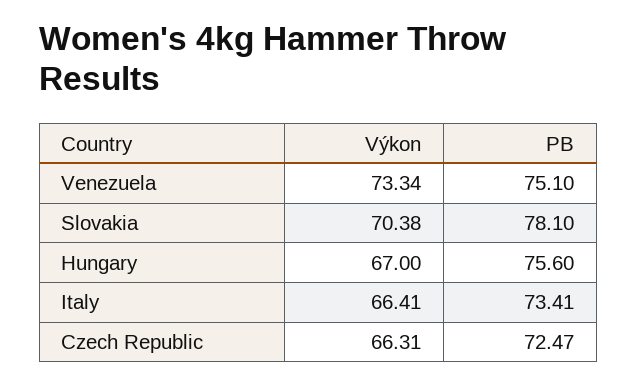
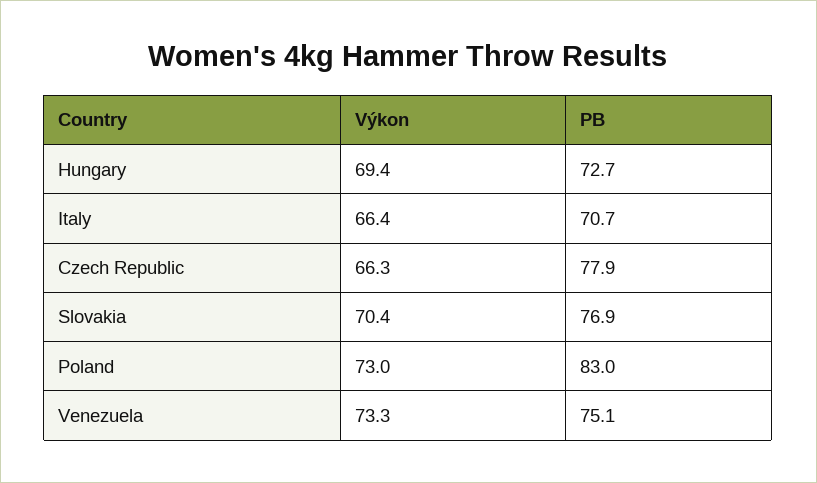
  {
    "Výkon": {
      "Venezuela": 73.34,
      "Slovakia": 70.38,
-     "Hungary": 67,
+     "Hungary": 69.4,
      "Italy": 66.41,
-     "Czech Republic": 66.31
+     "Czech Republic": 66.31,
+     "Poland": 73
    },
    "PB": {
      "Venezuela": 75.1,
-     "Slovakia": 78.1,
+     "Slovakia": 76.9,
-     "Hungary": 75.6,
+     "Hungary": 72.7,
-     "Italy": 73.41,
+     "Italy": 70.7,
-     "Czech Republic": 72.47
+     "Czech Republic": 77.9,
+     "Poland": 83
    }
  }

